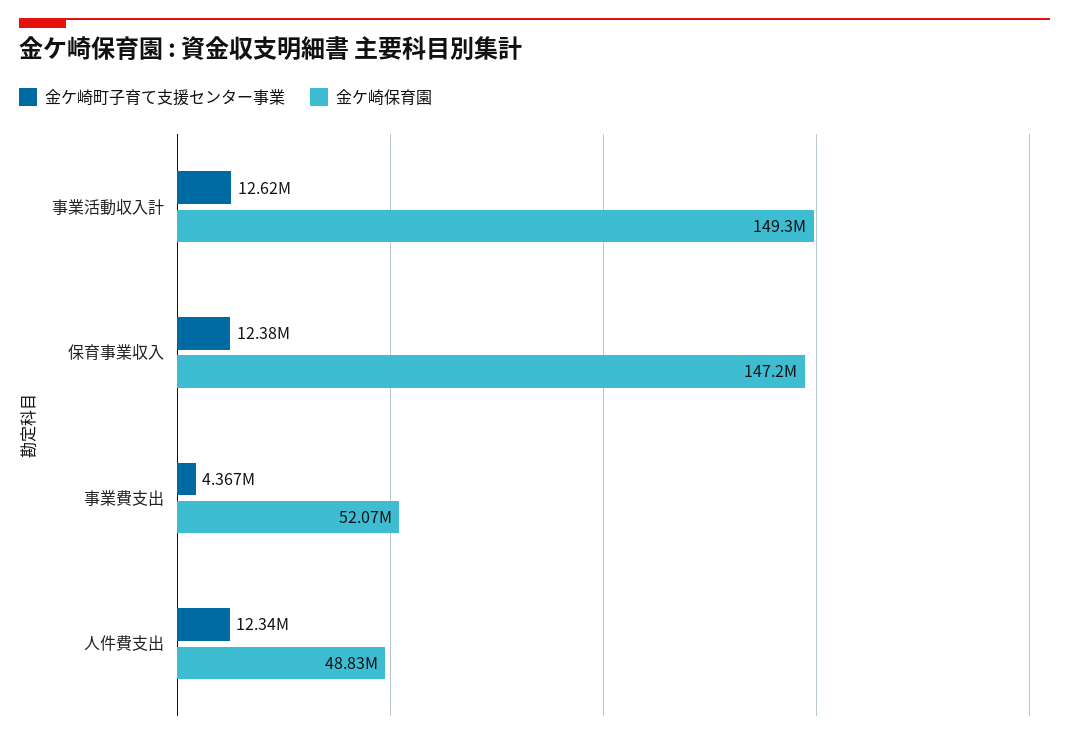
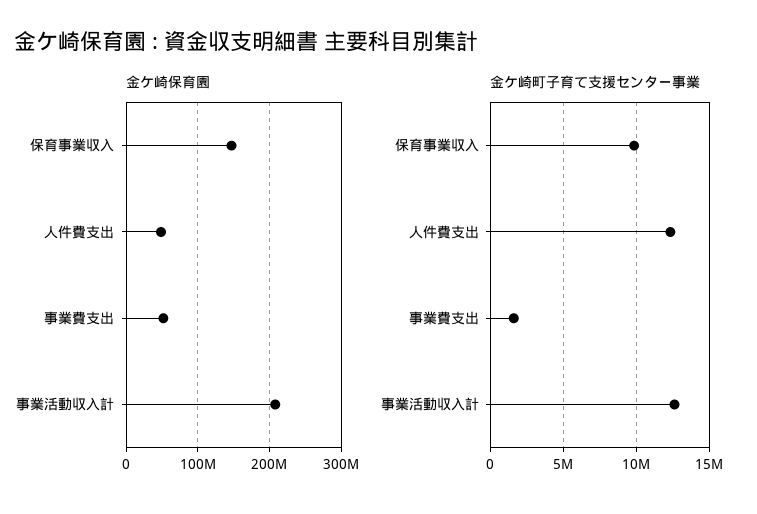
  {
    "金ケ崎町子育て支援センター事業": {
      "事業活動収入計": 12620000,
-     "保育事業収入": 12380000,
+     "保育事業収入": 10000000,
-     "事業費支出": 4367000,
+     "事業費支出": 1500000,
      "人件費支出": 12340000
    },
    "金ケ崎保育園": {
-     "事業活動収入計": 149300000,
+     "事業活動収入計": 210000000,
      "保育事業収入": 147200000,
      "事業費支出": 52070000,
      "人件費支出": 48830000
    }
  }

